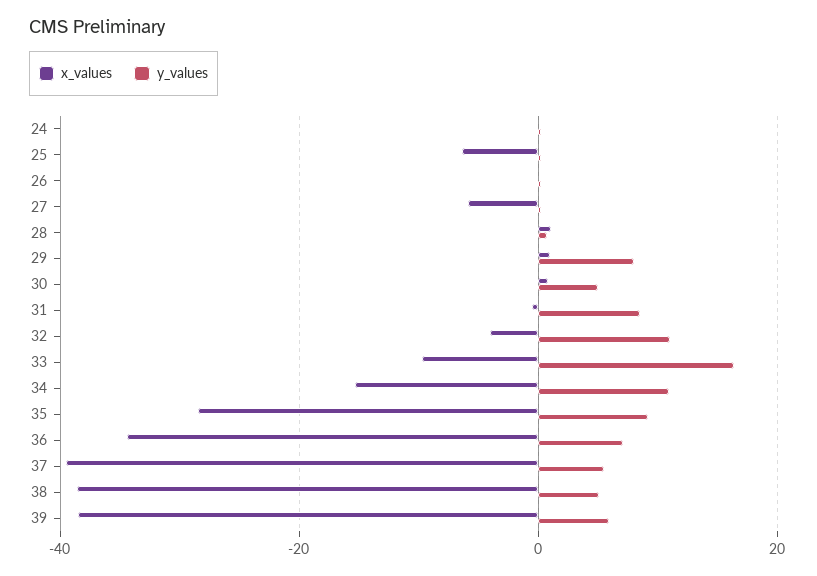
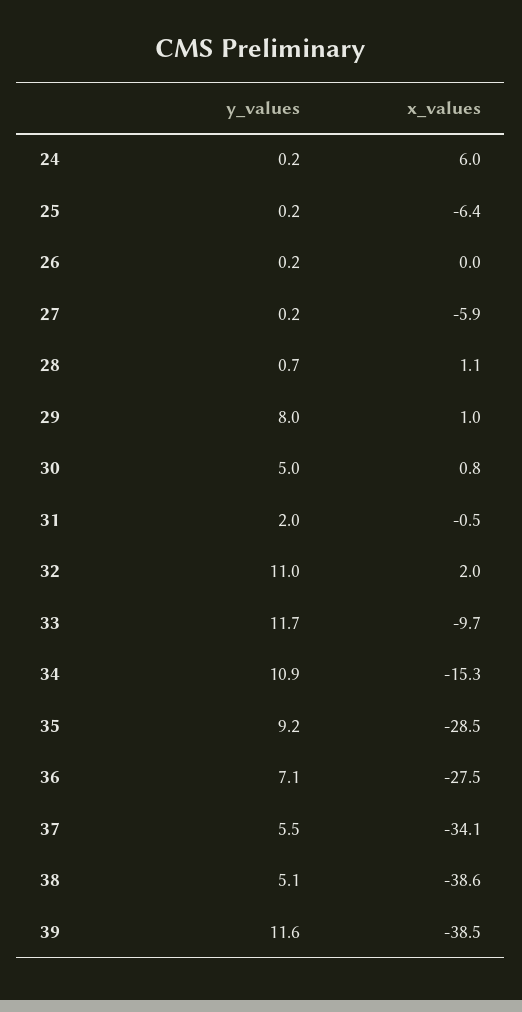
  {
    "x_values": {
-     "24": 0,
+     "24": 6,
      "25": -6.4,
      "26": 0,
      "27": -5.9,
      "28": 1.1,
      "29": 1,
      "30": 0.8,
      "31": -0.5,
-     "32": -4,
+     "32": 2,
      "33": -9.7,
      "34": -15.3,
      "35": -28.5,
-     "36": -34,
+     "36": -27.5,
-     "37": -40,
+     "37": -34.1,
      "38": -38.6,
      "39": -38.5
    },
    "y_values": {
      "24": 0.2,
      "25": 0.2,
      "26": 0.2,
      "27": 0.2,
      "28": 0.7,
      "29": 8,
      "30": 5,
-     "31": 8,
+     "31": 2,
      "32": 11,
-     "33": 16,
+     "33": 11.7,
      "34": 10.9,
      "35": 9.2,
      "36": 7.1,
      "37": 5.5,
      "38": 5.1,
-     "39": 6
+     "39": 11.6
    }
  }

